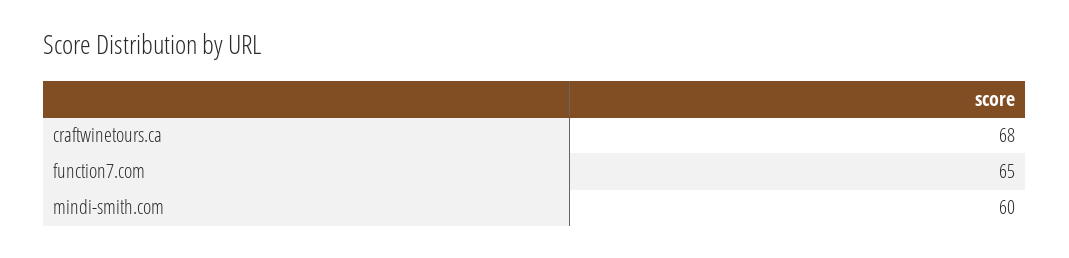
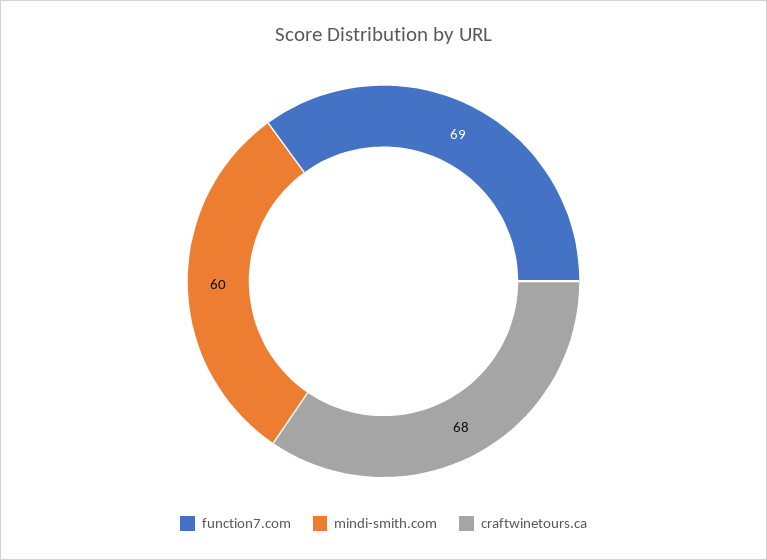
  {
    "craftwinetours.ca": 68,
-   "function7.com": 65,
+   "function7.com": 69,
    "mindi-smith.com": 60
  }

